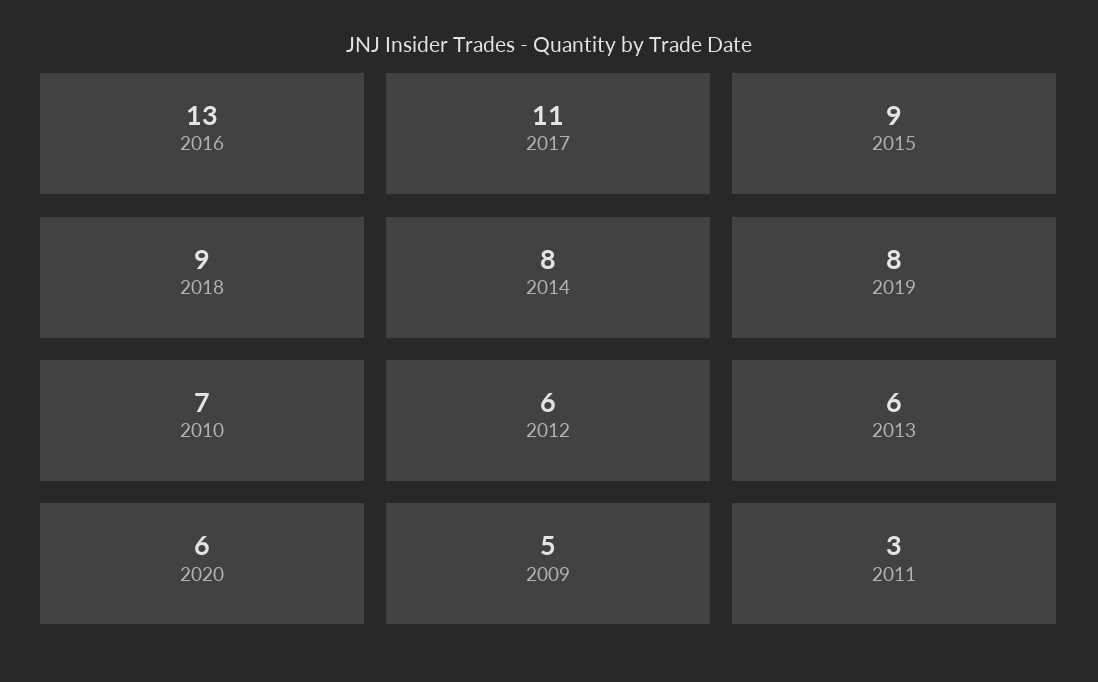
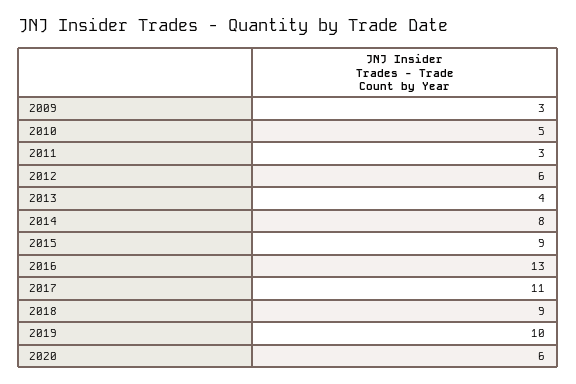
  {
    "2016": 13,
    "2017": 11,
    "2015": 9,
    "2018": 9,
    "2014": 8,
-   "2019": 8,
+   "2019": 10,
-   "2010": 7,
+   "2010": 5,
    "2012": 6,
-   "2013": 6,
+   "2013": 4,
    "2020": 6,
-   "2009": 5,
+   "2009": 3,
    "2011": 3
  }

